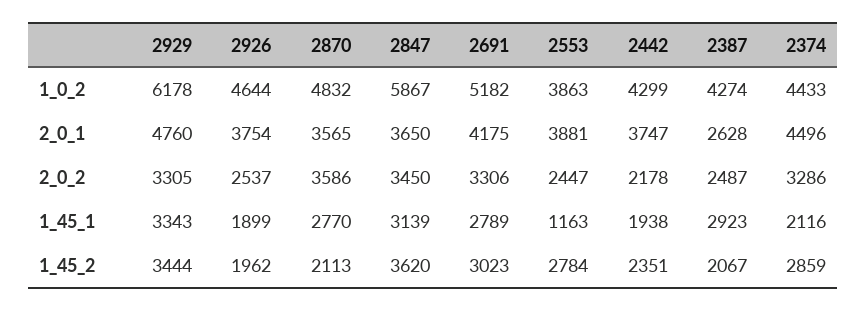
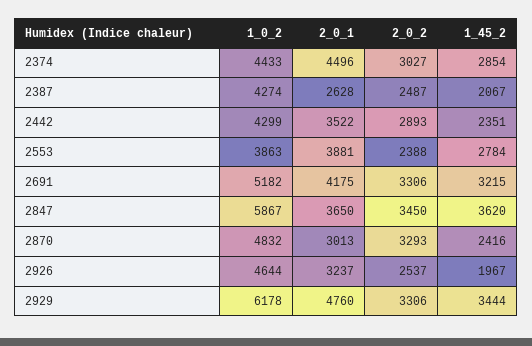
  {
    "2929": {
      "1_0_2": 6178,
      "2_0_1": 4760,
-     "2_0_2": 3305,
+     "2_0_2": 3306,
-     "1_45_1": 3343,
      "1_45_2": 3444
    },
    "2926": {
      "1_0_2": 4644,
-     "2_0_1": 3754,
+     "2_0_1": 3237,
      "2_0_2": 2537,
-     "1_45_1": 1899,
-     "1_45_2": 1962
+     "1_45_2": 1967
    },
    "2870": {
      "1_0_2": 4832,
-     "2_0_1": 3565,
+     "2_0_1": 3013,
-     "2_0_2": 3586,
+     "2_0_2": 3293,
-     "1_45_1": 2770,
-     "1_45_2": 2113
+     "1_45_2": 2416
    },
    "2847": {
      "1_0_2": 5867,
      "2_0_1": 3650,
      "2_0_2": 3450,
-     "1_45_1": 3139,
      "1_45_2": 3620
    },
    "2691": {
      "1_0_2": 5182,
      "2_0_1": 4175,
      "2_0_2": 3306,
-     "1_45_1": 2789,
-     "1_45_2": 3023
+     "1_45_2": 3215
    },
    "2553": {
      "1_0_2": 3863,
      "2_0_1": 3881,
-     "2_0_2": 2447,
+     "2_0_2": 2388,
-     "1_45_1": 1163,
      "1_45_2": 2784
    },
    "2442": {
      "1_0_2": 4299,
-     "2_0_1": 3747,
+     "2_0_1": 3522,
-     "2_0_2": 2178,
+     "2_0_2": 2893,
-     "1_45_1": 1938,
      "1_45_2": 2351
    },
    "2387": {
      "1_0_2": 4274,
      "2_0_1": 2628,
      "2_0_2": 2487,
-     "1_45_1": 2923,
      "1_45_2": 2067
    },
    "2374": {
      "1_0_2": 4433,
      "2_0_1": 4496,
-     "2_0_2": 3286,
+     "2_0_2": 3027,
-     "1_45_1": 2116,
-     "1_45_2": 2859
+     "1_45_2": 2854
    }
  }

